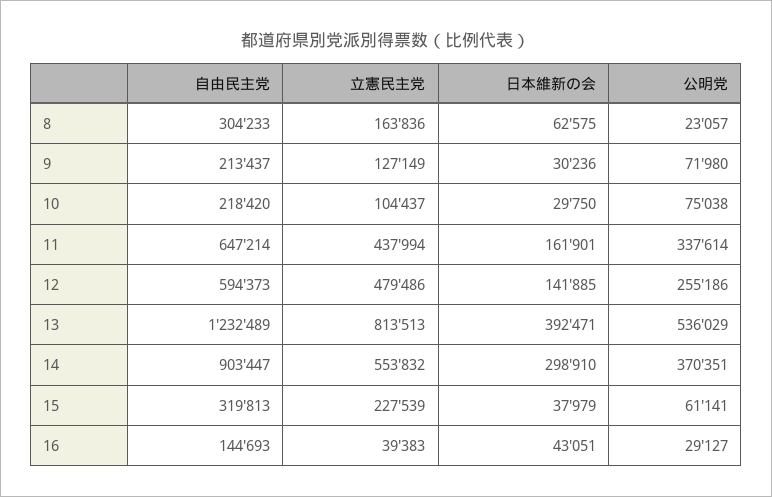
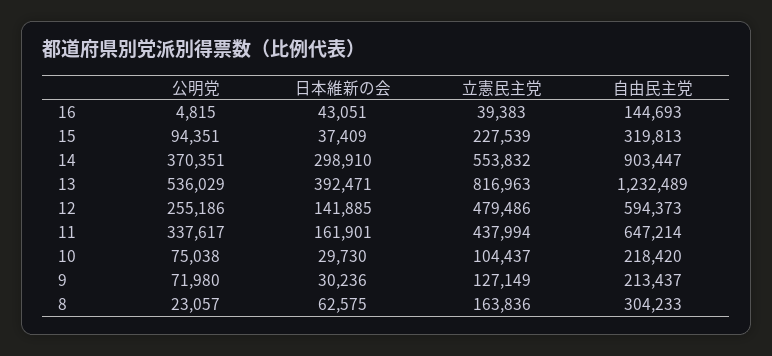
  {
    "自由民主党": {
      "8": 304233,
      "9": 213437,
      "10": 218420,
      "11": 647214,
      "12": 594373,
      "13": 1232489,
      "14": 903447,
      "15": 319813,
      "16": 144693
    },
    "立憲民主党": {
      "8": 163836,
      "9": 127149,
      "10": 104437,
      "11": 437994,
      "12": 479486,
-     "13": 813513,
+     "13": 816963,
      "14": 553832,
      "15": 227539,
      "16": 39383
    },
    "日本維新の会": {
      "8": 62575,
      "9": 30236,
-     "10": 29750,
+     "10": 29730,
      "11": 161901,
      "12": 141885,
      "13": 392471,
      "14": 298910,
-     "15": 37979,
+     "15": 37409,
      "16": 43051
    },
    "公明党": {
      "8": 23057,
      "9": 71980,
      "10": 75038,
-     "11": 337614,
+     "11": 337617,
      "12": 255186,
      "13": 536029,
      "14": 370351,
-     "15": 61141,
+     "15": 94351,
-     "16": 29127
+     "16": 4815
    }
  }

